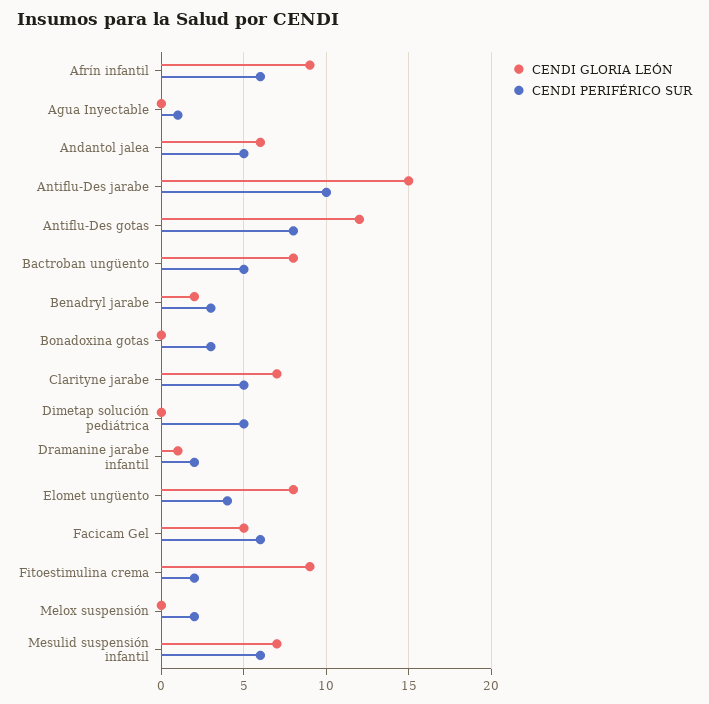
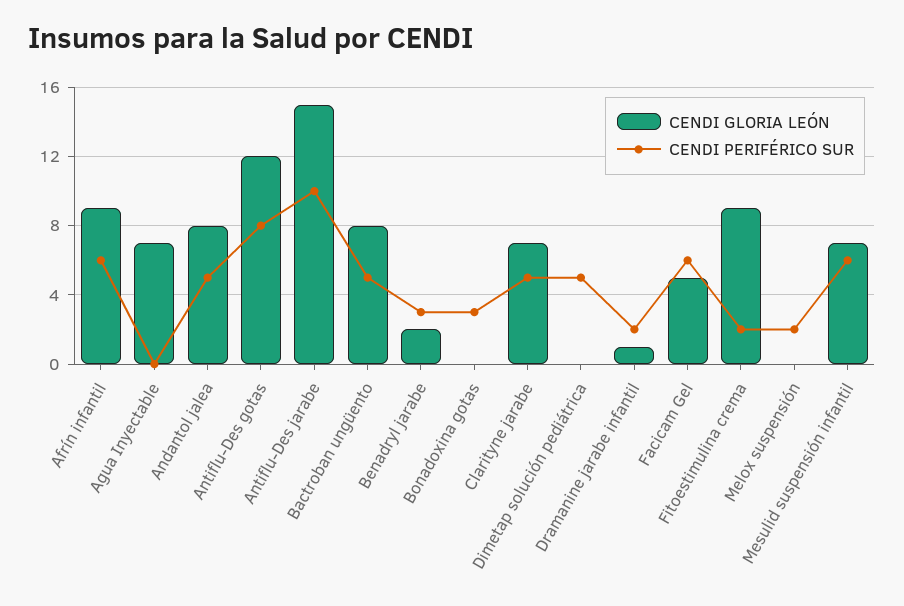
  {
    "CENDI GLORIA LEÓN": {
      "Afrín infantil": 9,
-     "Agua Inyectable": 0,
+     "Agua Inyectable": 7,
-     "Andantol jalea": 6,
+     "Andantol jalea": 8,
      "Antiflu-Des jarabe": 15,
      "Antiflu-Des gotas": 12,
      "Bactroban ungüento": 8,
      "Benadryl jarabe": 2,
      "Bonadoxina gotas": 0,
      "Clarityne jarabe": 7,
      "Dimetap solución pediátrica": 0,
      "Dramanine jarabe infantil": 1,
-     "Elomet ungüento": 8,
      "Facicam Gel": 5,
      "Fitoestimulina crema": 9,
      "Melox suspensión": 0,
      "Mesulid suspensión infantil": 7
    },
    "CENDI PERIFÉRICO SUR": {
      "Afrín infantil": 6,
-     "Agua Inyectable": 1,
+     "Agua Inyectable": 0,
      "Andantol jalea": 5,
      "Antiflu-Des jarabe": 10,
      "Antiflu-Des gotas": 8,
      "Bactroban ungüento": 5,
      "Benadryl jarabe": 3,
      "Bonadoxina gotas": 3,
      "Clarityne jarabe": 5,
      "Dimetap solución pediátrica": 5,
      "Dramanine jarabe infantil": 2,
-     "Elomet ungüento": 4,
      "Facicam Gel": 6,
      "Fitoestimulina crema": 2,
      "Melox suspensión": 2,
      "Mesulid suspensión infantil": 6
    }
  }

